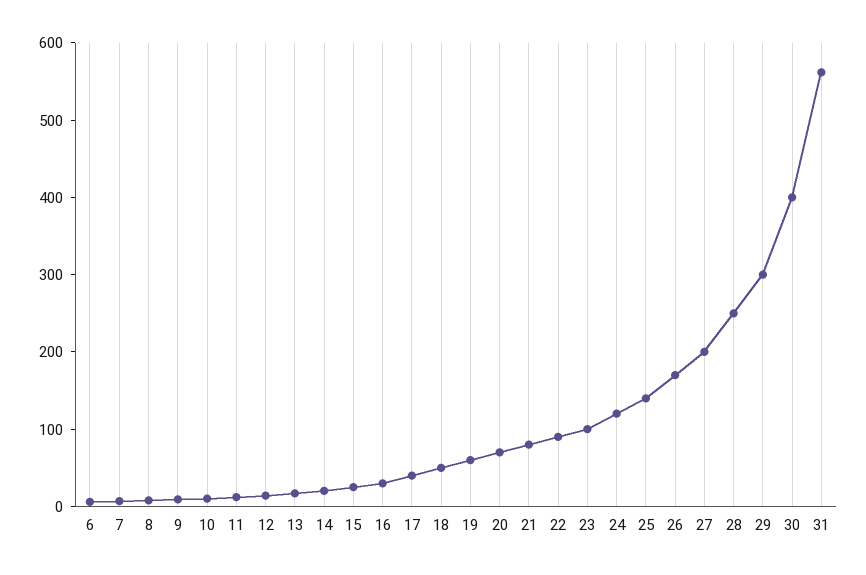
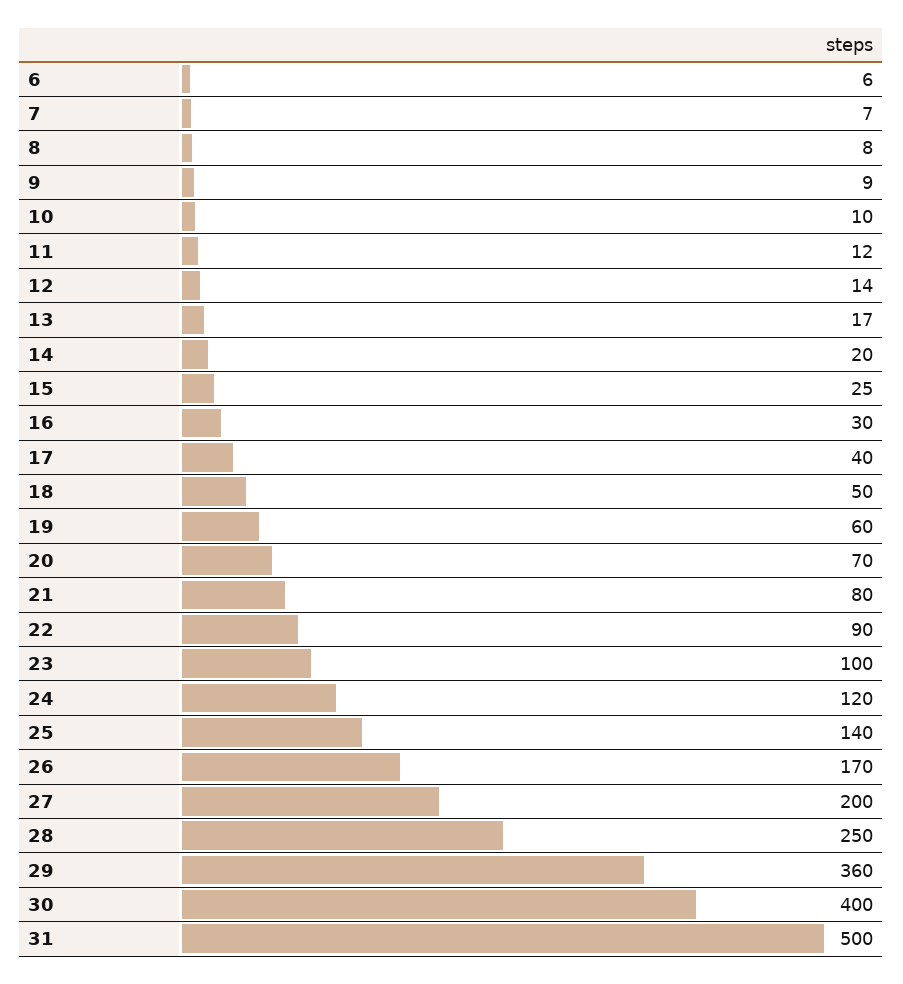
  {
    "6": 6,
    "7": 7,
    "8": 8,
    "9": 9,
    "10": 10,
    "11": 12,
    "12": 14,
    "13": 17,
    "14": 20,
    "15": 25,
    "16": 30,
    "17": 40,
    "18": 50,
    "19": 60,
    "20": 70,
    "21": 80,
    "22": 90,
    "23": 100,
    "24": 120,
    "25": 140,
    "26": 170,
    "27": 200,
    "28": 250,
-   "29": 300,
+   "29": 360,
    "30": 400,
-   "31": 560
+   "31": 500
  }

